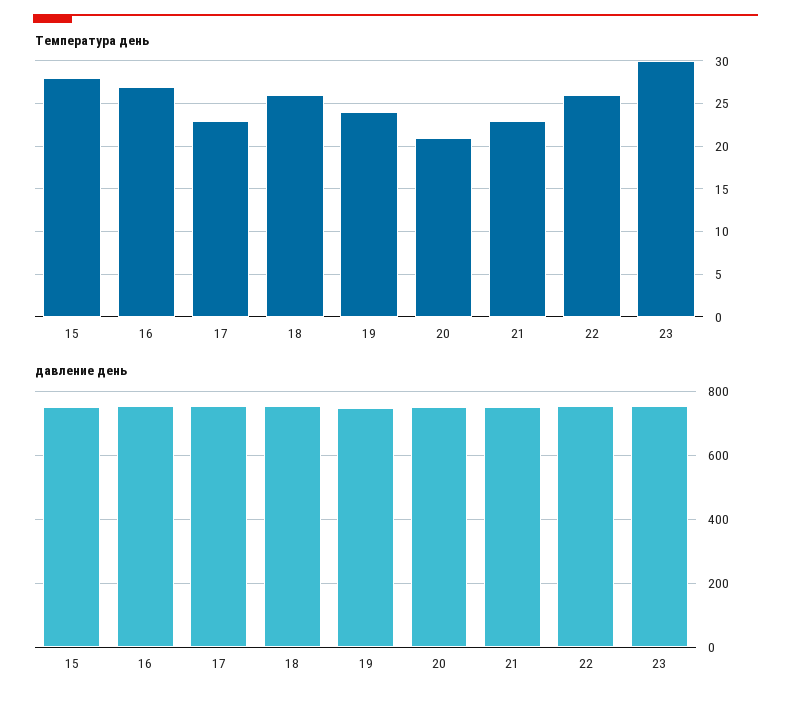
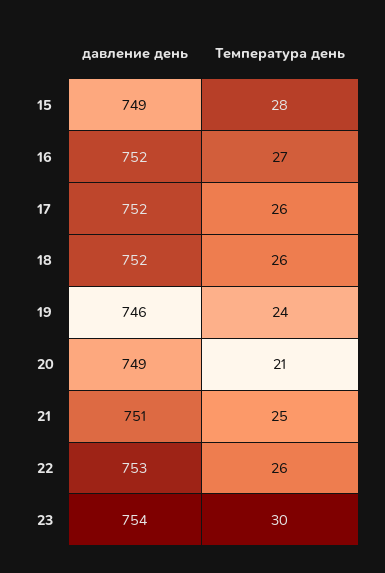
  {
    "Температура день": {
      "15": 28,
      "16": 27,
-     "17": 23,
+     "17": 26,
      "18": 26,
      "19": 24,
      "20": 21,
-     "21": 23,
+     "21": 25,
      "22": 26,
      "23": 30
    },
    "давление день": {
      "15": 749,
      "16": 752,
      "17": 752,
      "18": 752,
      "19": 746,
      "20": 749,
      "21": 751,
      "22": 753,
      "23": 754
    }
  }

